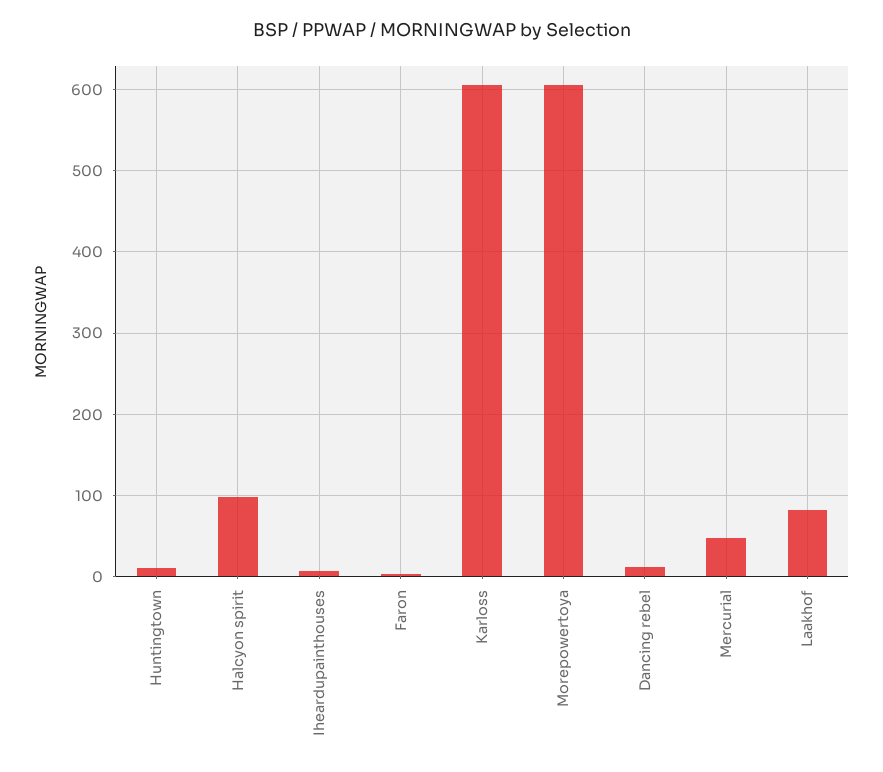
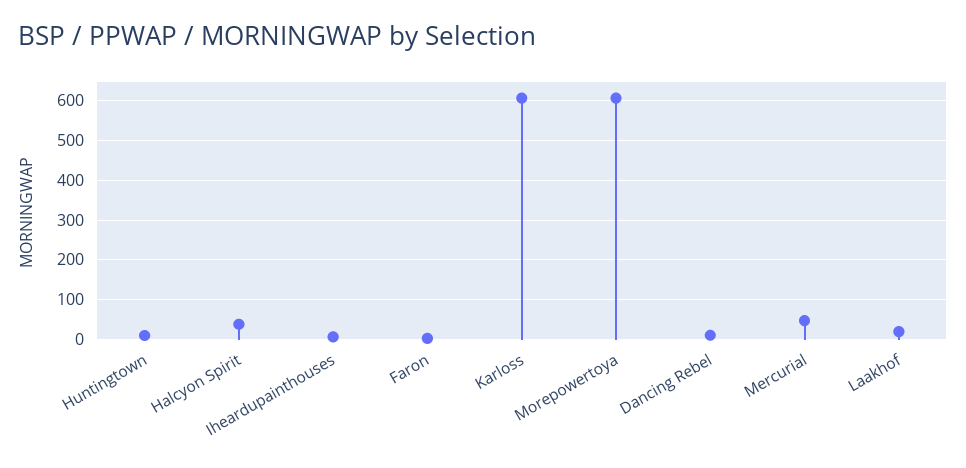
  {
    "Huntingtown": 10,
-   "Halcyon spirit": 100,
+   "Halcyon spirit": 40,
    "Iheardupainthouses": 10,
    "Faron": 0,
    "Karloss": 610,
    "Morepowertoya": 610,
    "Dancing rebel": 10,
    "Mercurial": 50,
-   "Laakhof": 80
+   "Laakhof": 20
  }

